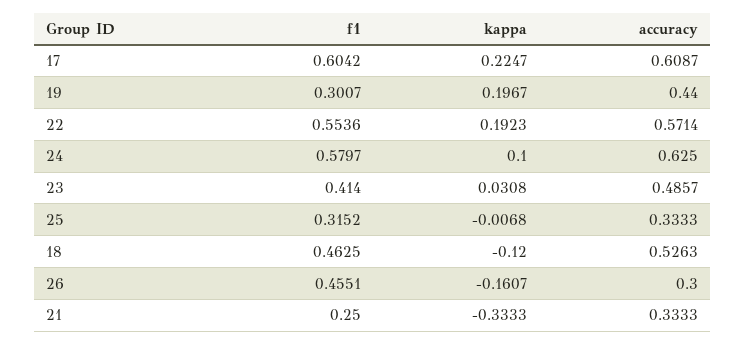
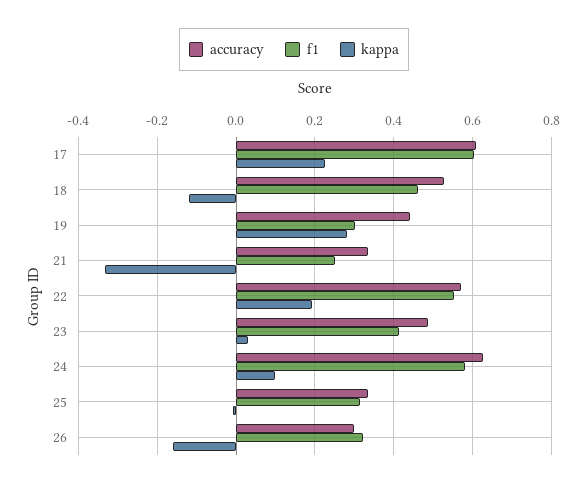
  {
    "f1": {
      "17": 0.6042,
      "19": 0.3007,
      "22": 0.5536,
      "24": 0.5797,
      "23": 0.414,
      "25": 0.3152,
      "18": 0.4625,
-     "26": 0.4551,
+     "26": 0.32,
      "21": 0.25
    },
    "kappa": {
      "17": 0.2247,
-     "19": 0.1967,
+     "19": 0.28,
      "22": 0.1923,
      "24": 0.1,
      "23": 0.0308,
      "25": -0.0068,
      "18": -0.12,
      "26": -0.1607,
      "21": -0.3333
    },
    "accuracy": {
      "17": 0.6087,
      "19": 0.44,
      "22": 0.5714,
      "24": 0.625,
      "23": 0.4857,
      "25": 0.3333,
      "18": 0.5263,
      "26": 0.3,
      "21": 0.3333
    }
  }

